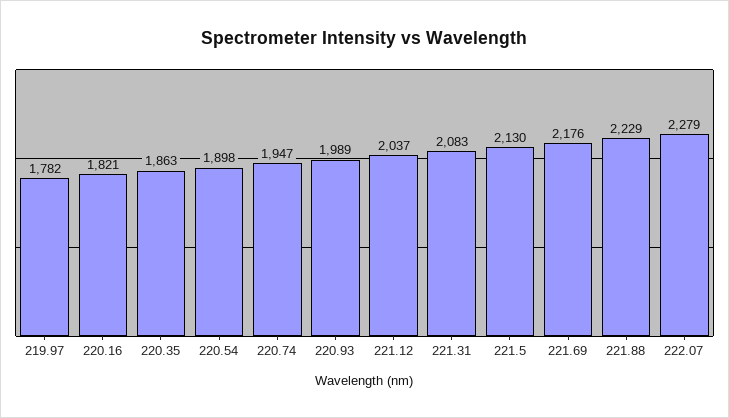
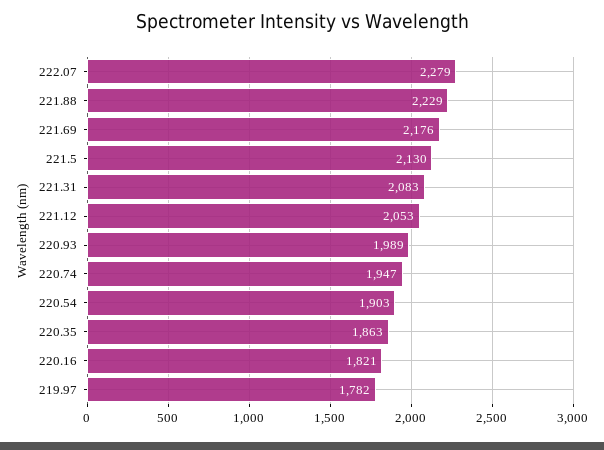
  {
    "219.97": 1782,
    "220.16": 1821,
    "220.35": 1863,
-   "220.54": 1898,
+   "220.54": 1903,
    "220.74": 1947,
    "220.93": 1989,
-   "221.12": 2037,
+   "221.12": 2053,
    "221.31": 2083,
    "221.5": 2130,
    "221.69": 2176,
    "221.88": 2229,
    "222.07": 2279
  }

